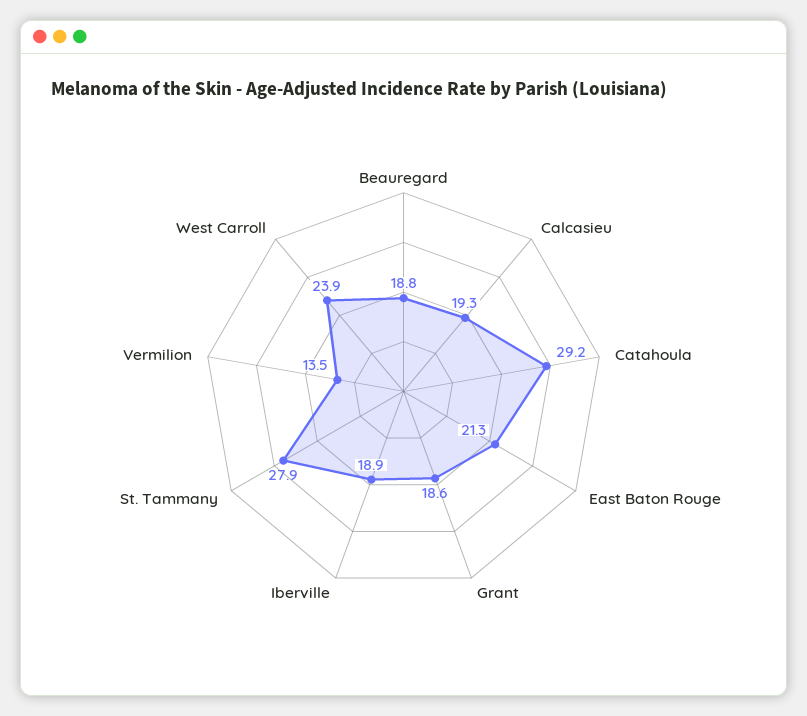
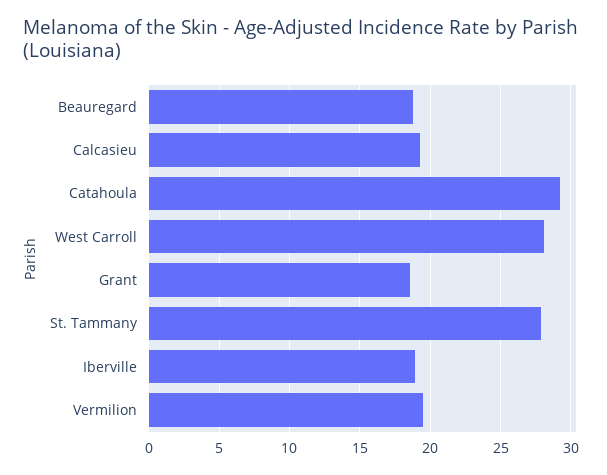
  {
    "Beauregard": 18.8,
    "Calcasieu": 19.3,
    "Catahoula": 29.2,
-   "East Baton Rouge": 21.3,
    "Grant": 18.6,
    "Iberville": 18.9,
    "St. Tammany": 27.9,
-   "Vermilion": 13.5,
+   "Vermilion": 19.5,
-   "West Carroll": 23.9
+   "West Carroll": 28
  }

